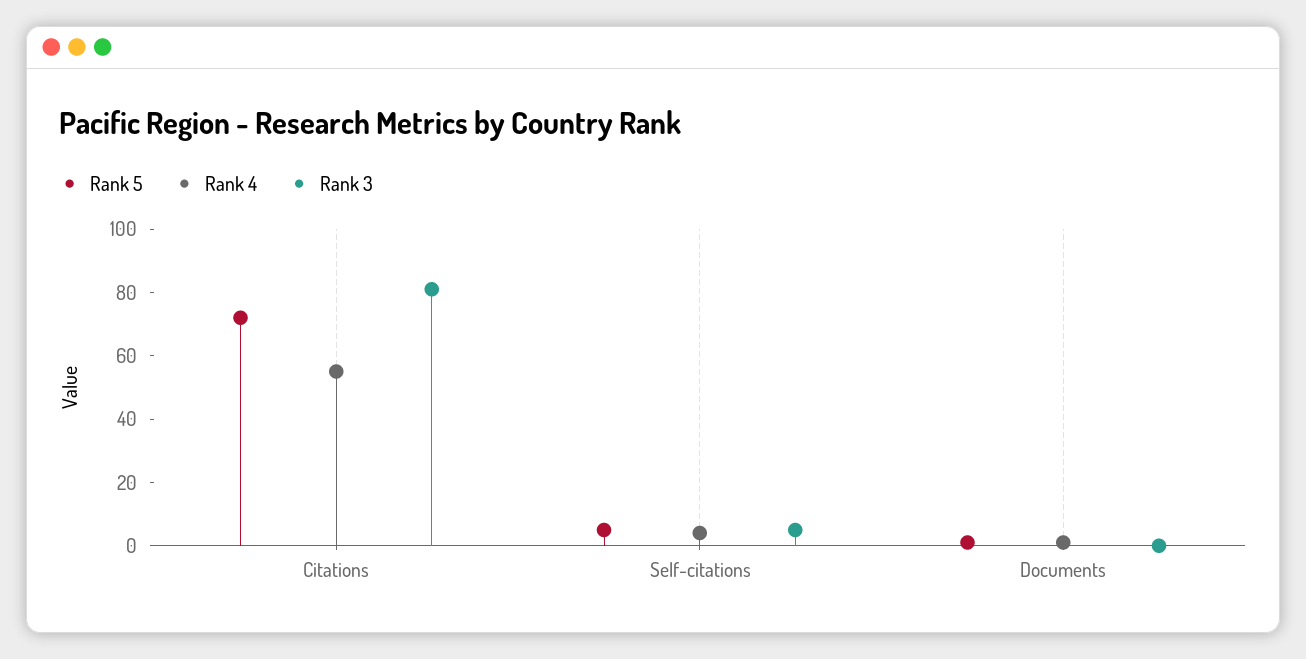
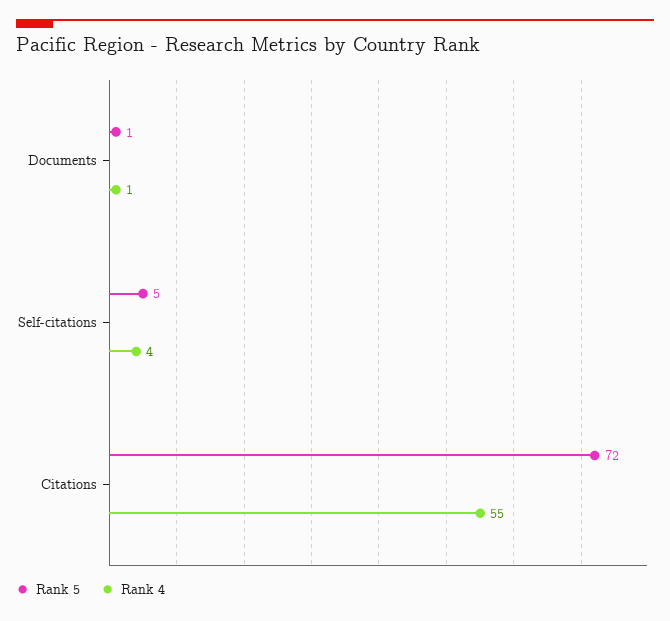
  {
    "Rank 5": {
      "Citations": 72,
      "Self-citations": 5,
      "Documents": 1
    },
    "Rank 4": {
      "Citations": 55,
      "Self-citations": 4,
      "Documents": 1
-   },
+   }
-   "Rank 3": {
-     "Citations": 80,
-     "Self-citations": 5,
-     "Documents": 0
-   }
  }

